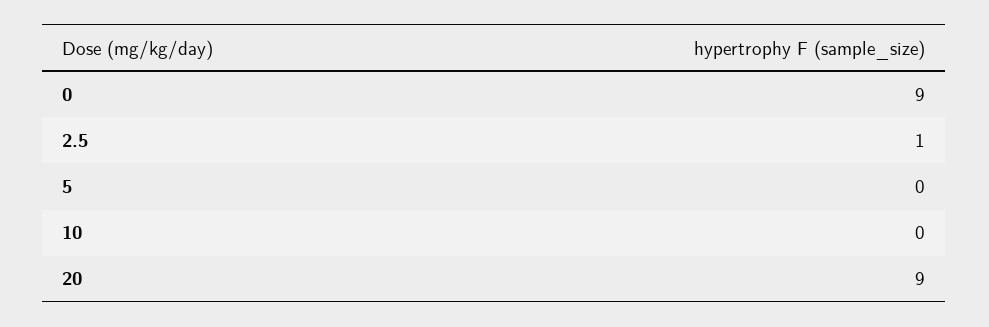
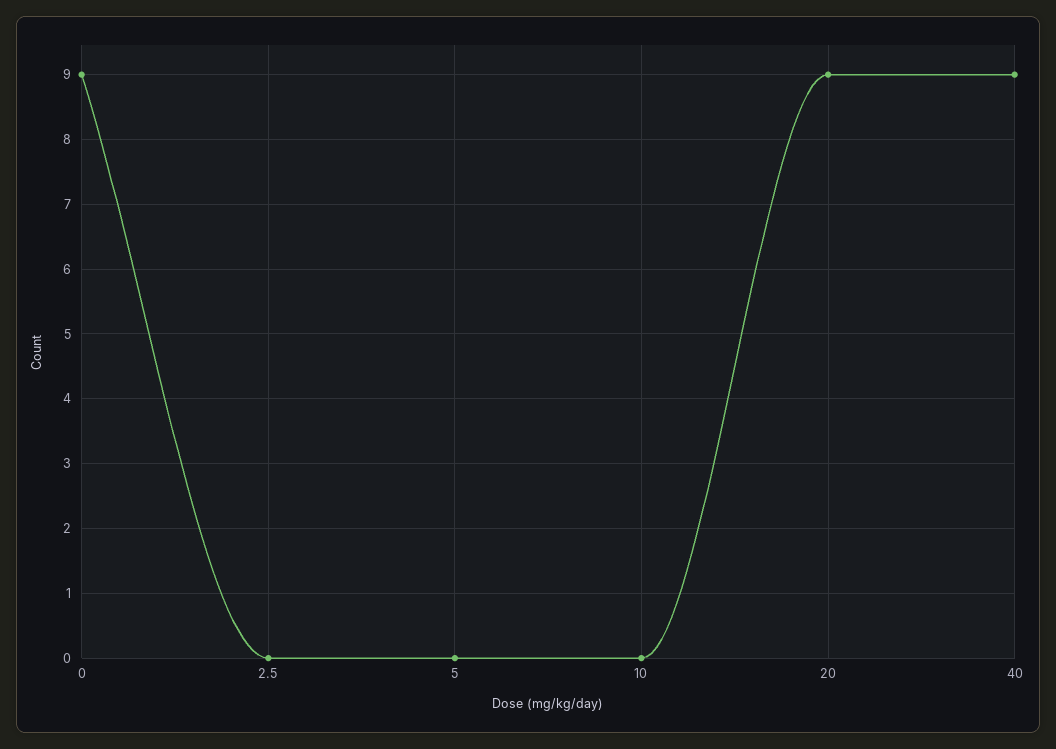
  {
    "0": 9,
-   "2.5": 1,
+   "2.5": 0,
    "5": 0,
    "10": 0,
-   "20": 9
+   "20": 9,
+   "40": 9
  }

